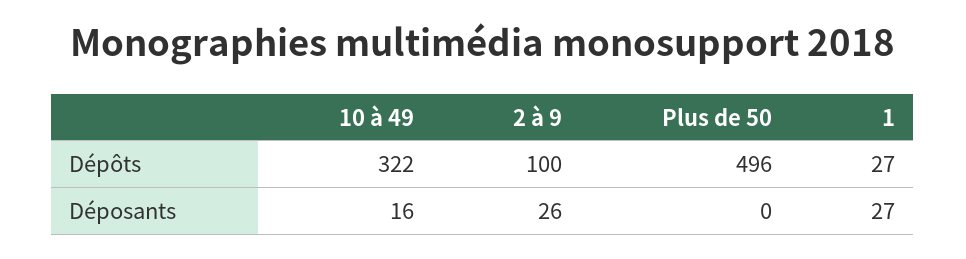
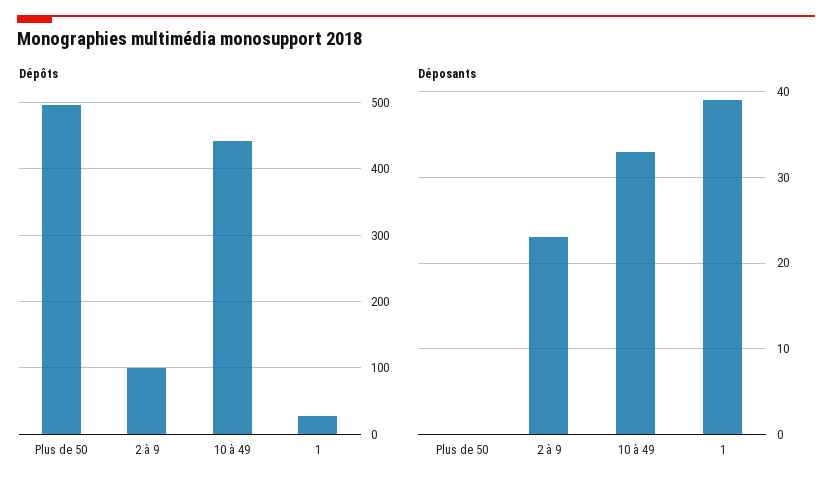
  {
    "Dépôts": {
-     "10 à 49": 322,
+     "10 à 49": 440,
      "2 à 9": 100,
      "Plus de 50": 496,
      "1": 27
    },
    "Déposants": {
-     "10 à 49": 16,
+     "10 à 49": 33,
-     "2 à 9": 26,
+     "2 à 9": 23,
      "Plus de 50": 0,
-     "1": 27
+     "1": 39
    }
  }

